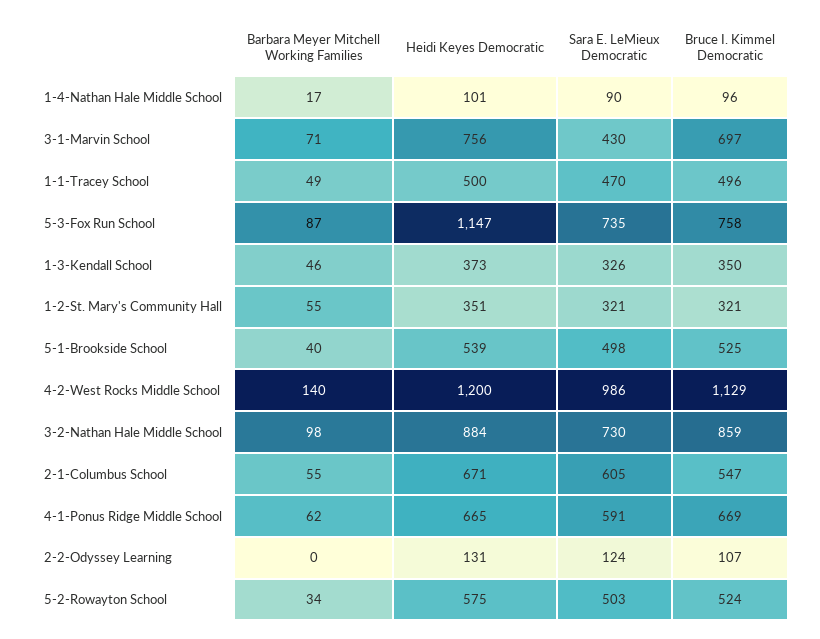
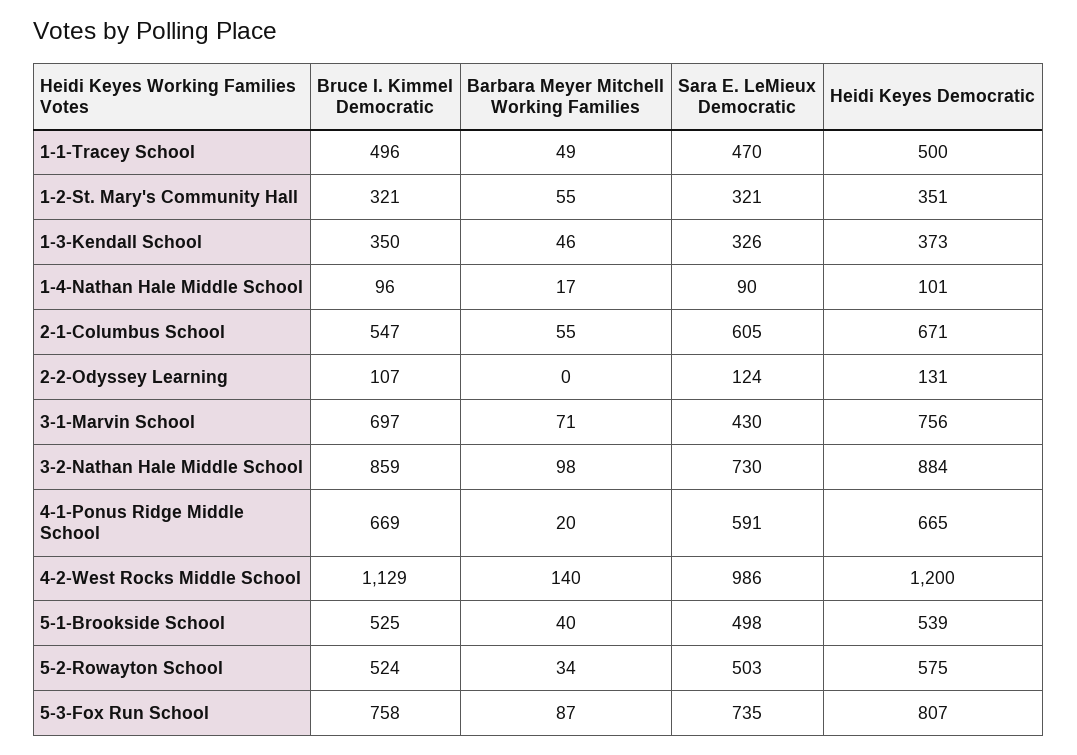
  {
    "Barbara Meyer Mitchell Working Families": {
      "1-4-Nathan Hale Middle School": 17,
      "3-1-Marvin School": 71,
      "1-1-Tracey School": 49,
      "5-3-Fox Run School": 87,
      "1-3-Kendall School": 46,
      "1-2-St. Mary's Community Hall": 55,
      "5-1-Brookside School": 40,
      "4-2-West Rocks Middle School": 140,
      "3-2-Nathan Hale Middle School": 98,
      "2-1-Columbus School": 55,
-     "4-1-Ponus Ridge Middle School": 62,
+     "4-1-Ponus Ridge Middle School": 20,
      "2-2-Odyssey Learning": 0,
      "5-2-Rowayton School": 34
    },
    "Heidi Keyes Democratic": {
      "1-4-Nathan Hale Middle School": 101,
      "3-1-Marvin School": 756,
      "1-1-Tracey School": 500,
-     "5-3-Fox Run School": 1147,
+     "5-3-Fox Run School": 807,
      "1-3-Kendall School": 373,
      "1-2-St. Mary's Community Hall": 351,
      "5-1-Brookside School": 539,
      "4-2-West Rocks Middle School": 1200,
      "3-2-Nathan Hale Middle School": 884,
      "2-1-Columbus School": 671,
      "4-1-Ponus Ridge Middle School": 665,
      "2-2-Odyssey Learning": 131,
      "5-2-Rowayton School": 575
    },
    "Sara E. LeMieux Democratic": {
      "1-4-Nathan Hale Middle School": 90,
      "3-1-Marvin School": 430,
      "1-1-Tracey School": 470,
      "5-3-Fox Run School": 735,
      "1-3-Kendall School": 326,
      "1-2-St. Mary's Community Hall": 321,
      "5-1-Brookside School": 498,
      "4-2-West Rocks Middle School": 986,
      "3-2-Nathan Hale Middle School": 730,
      "2-1-Columbus School": 605,
      "4-1-Ponus Ridge Middle School": 591,
      "2-2-Odyssey Learning": 124,
      "5-2-Rowayton School": 503
    },
    "Bruce I. Kimmel Democratic": {
      "1-4-Nathan Hale Middle School": 96,
      "3-1-Marvin School": 697,
      "1-1-Tracey School": 496,
      "5-3-Fox Run School": 758,
      "1-3-Kendall School": 350,
      "1-2-St. Mary's Community Hall": 321,
      "5-1-Brookside School": 525,
      "4-2-West Rocks Middle School": 1129,
      "3-2-Nathan Hale Middle School": 859,
      "2-1-Columbus School": 547,
      "4-1-Ponus Ridge Middle School": 669,
      "2-2-Odyssey Learning": 107,
      "5-2-Rowayton School": 524
    }
  }

